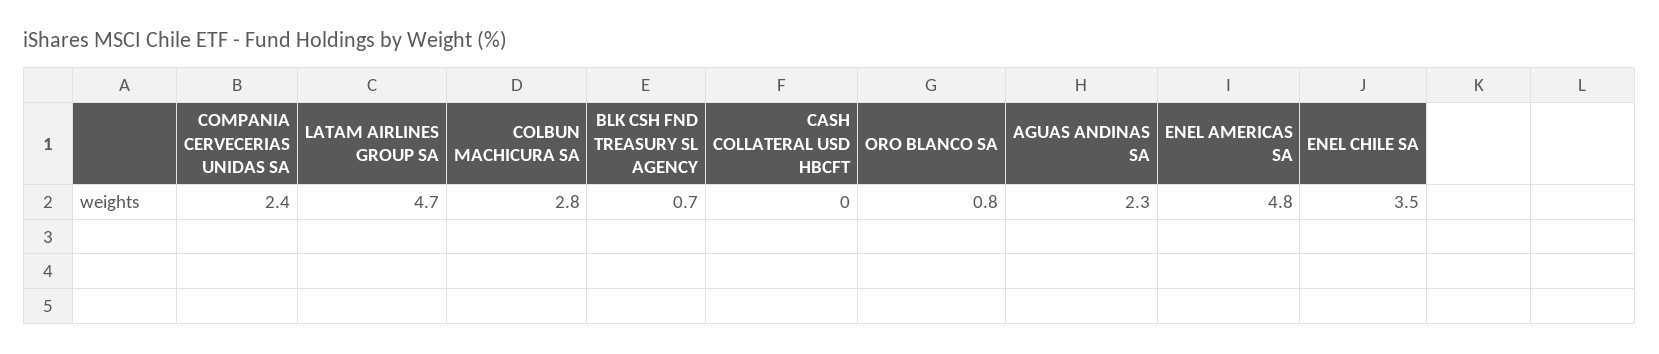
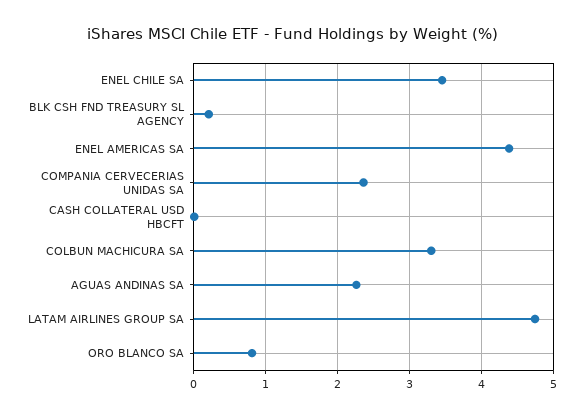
  {
    "COMPANIA CERVECERIAS UNIDAS SA": 2.4,
    "LATAM AIRLINES GROUP SA": 4.7,
-   "COLBUN MACHICURA SA": 2.8,
+   "COLBUN MACHICURA SA": 3.3,
-   "BLK CSH FND TREASURY SL AGENCY": 0.7,
+   "BLK CSH FND TREASURY SL AGENCY": 0.2,
    "CASH COLLATERAL USD HBCFT": 0,
    "ORO BLANCO SA": 0.8,
    "AGUAS ANDINAS SA": 2.3,
-   "ENEL AMERICAS SA": 4.8,
+   "ENEL AMERICAS SA": 4.4,
    "ENEL CHILE SA": 3.5
  }

